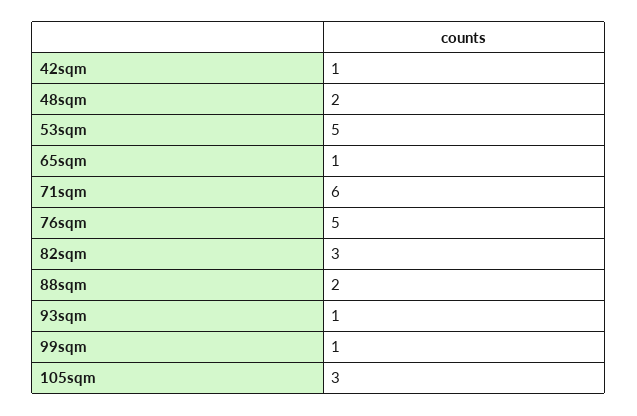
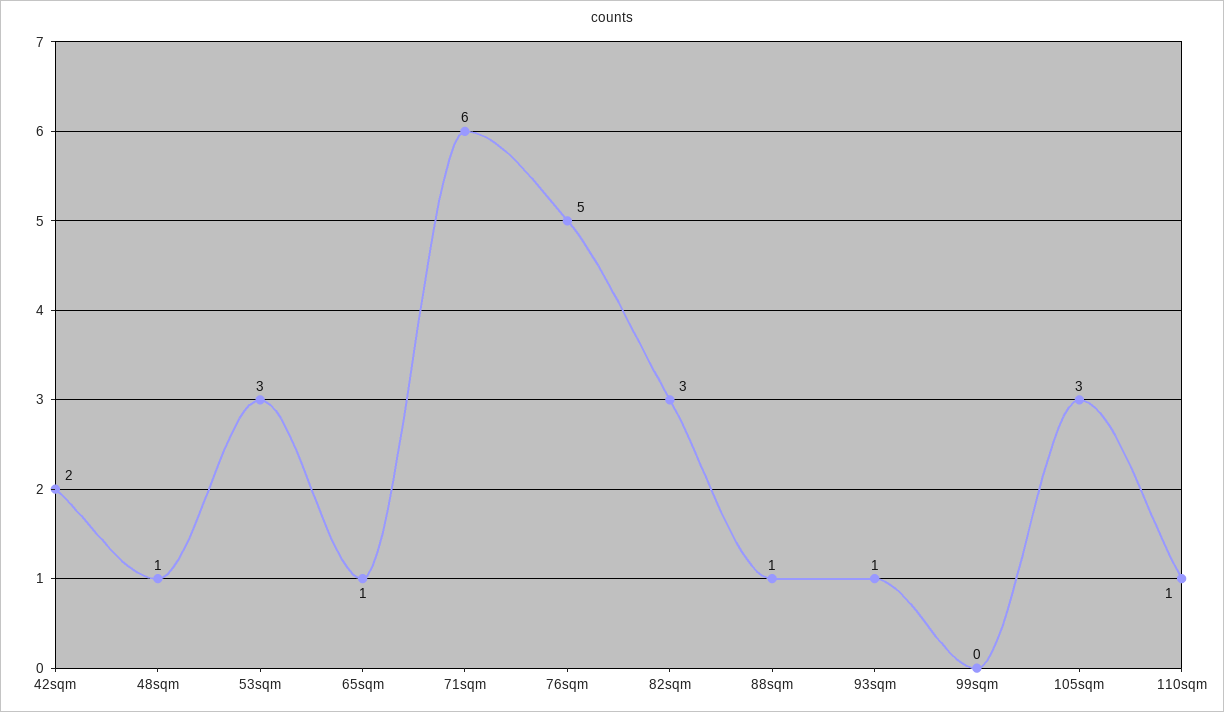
  {
-   "42sqm": 1,
+   "42sqm": 2,
-   "48sqm": 2,
+   "48sqm": 1,
-   "53sqm": 5,
+   "53sqm": 3,
    "65sqm": 1,
    "71sqm": 6,
    "76sqm": 5,
    "82sqm": 3,
-   "88sqm": 2,
+   "88sqm": 1,
    "93sqm": 1,
-   "99sqm": 1,
+   "99sqm": 0,
-   "105sqm": 3
+   "105sqm": 3,
+   "110sqm": 1
  }

